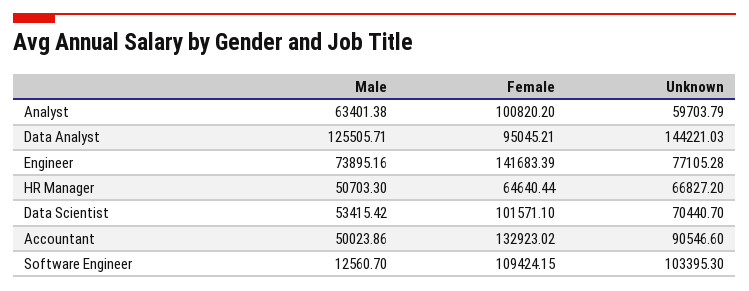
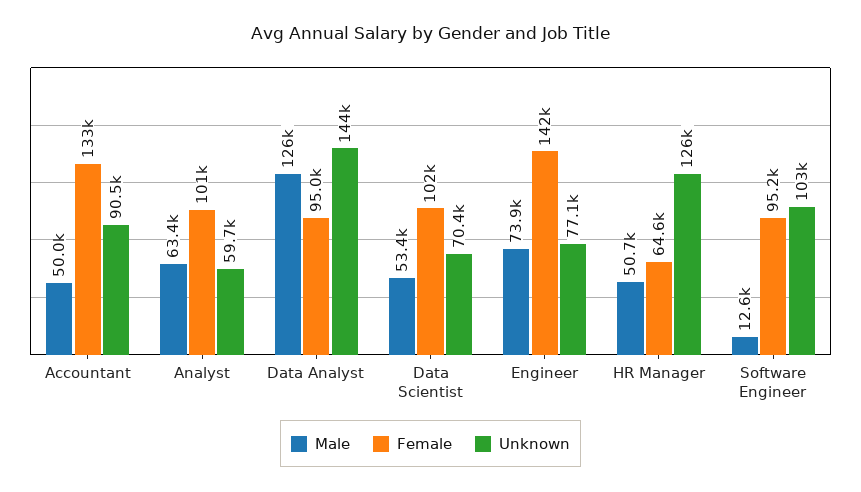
  {
    "Male": {
      "Analyst": 63401.38,
      "Data Analyst": 125505.71,
      "Engineer": 73895.16,
      "HR Manager": 50703.3,
      "Data Scientist": 53415.42,
      "Accountant": 50023.86,
      "Software Engineer": 12560.7
    },
    "Female": {
      "Analyst": 100820.2,
      "Data Analyst": 95045.21,
      "Engineer": 141683.39,
      "HR Manager": 64640.44,
      "Data Scientist": 101571.1,
      "Accountant": 132923.02,
-     "Software Engineer": 109424.15
+     "Software Engineer": 95200
    },
    "Unknown": {
      "Analyst": 59703.79,
      "Data Analyst": 144221.03,
      "Engineer": 77105.28,
-     "HR Manager": 66827.2,
+     "HR Manager": 126000,
      "Data Scientist": 70440.7,
      "Accountant": 90546.6,
      "Software Engineer": 103395.3
    }
  }

